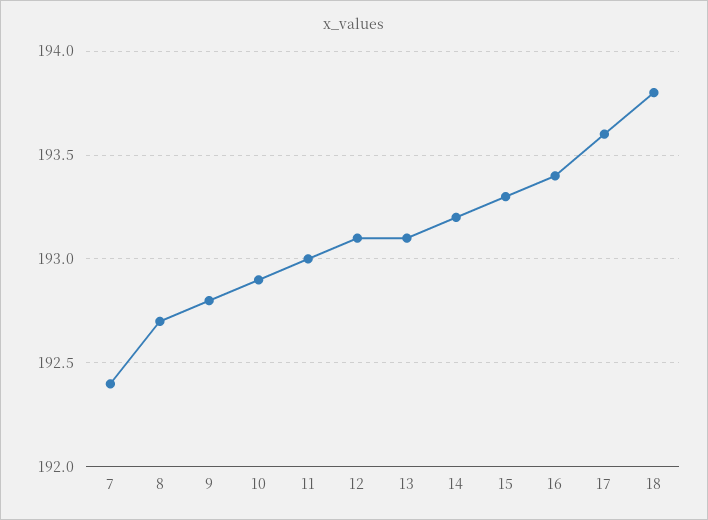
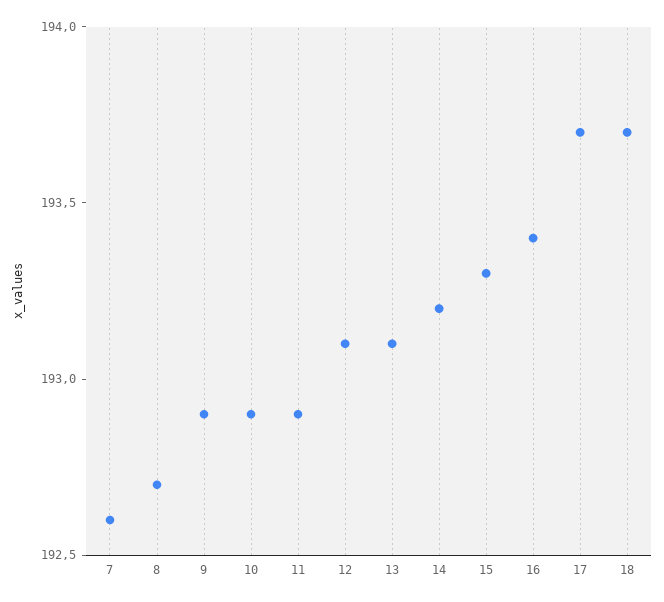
  {
-   "7": 192.4,
+   "7": 192.6,
    "8": 192.7,
-   "9": 192.8,
+   "9": 192.9,
    "10": 192.9,
-   "11": 193,
+   "11": 192.9,
    "12": 193.1,
    "13": 193.1,
    "14": 193.2,
    "15": 193.3,
    "16": 193.4,
-   "17": 193.6,
+   "17": 193.7,
-   "18": 193.8
+   "18": 193.7
  }

